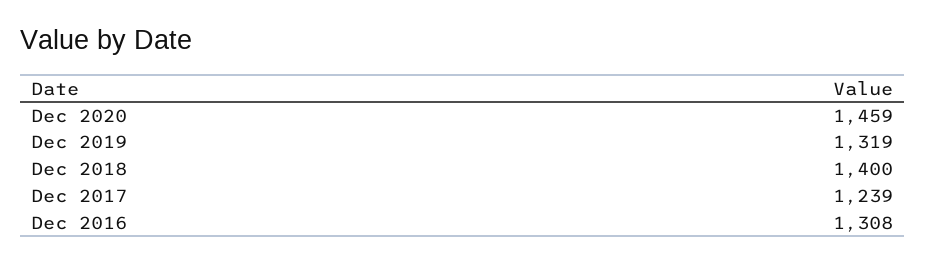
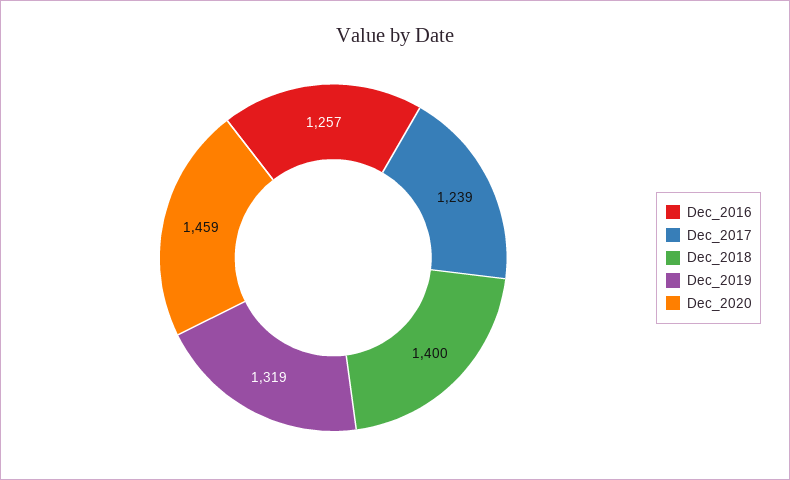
  {
    "Dec 2020": 1459,
    "Dec 2019": 1319,
    "Dec 2018": 1400,
    "Dec 2017": 1239,
-   "Dec 2016": 1308
+   "Dec 2016": 1257
  }

